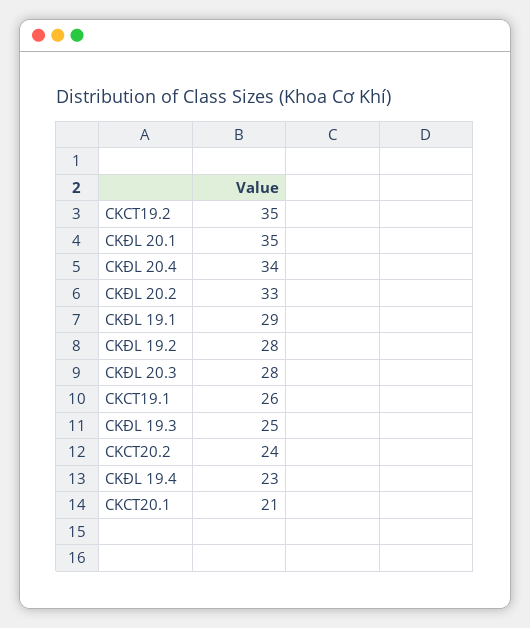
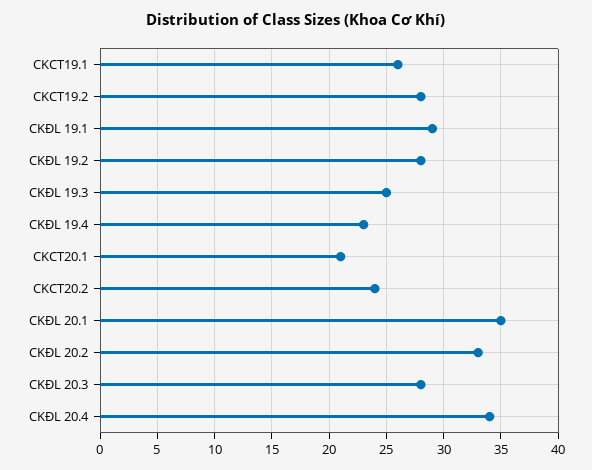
  {
-   "CKCT19.2": 35,
+   "CKCT19.2": 28,
    "CKĐL 20.1": 35,
    "CKĐL 20.4": 34,
    "CKĐL 20.2": 33,
    "CKĐL 19.1": 29,
    "CKĐL 19.2": 28,
    "CKĐL 20.3": 28,
    "CKCT19.1": 26,
    "CKĐL 19.3": 25,
    "CKCT20.2": 24,
    "CKĐL 19.4": 23,
    "CKCT20.1": 21
  }

